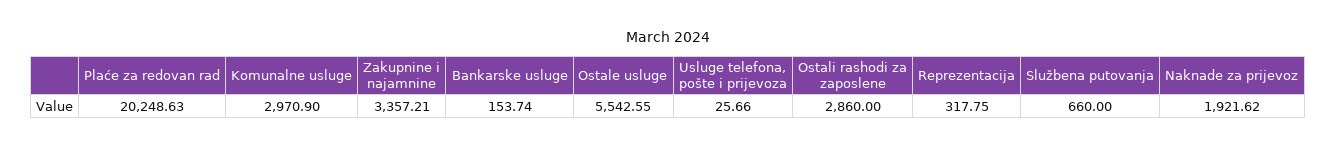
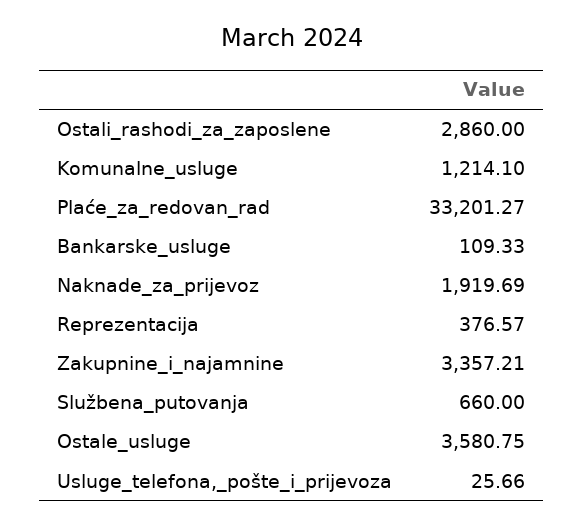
  {
-   "Plaće za redovan rad": 20248.63,
+   "Plaće za redovan rad": 33201.27,
-   "Komunalne usluge": 2970.9,
+   "Komunalne usluge": 1214.1,
    "Zakupnine i najamnine": 3357.21,
-   "Bankarske usluge": 153.74,
+   "Bankarske usluge": 109.33,
-   "Ostale usluge": 5542.55,
+   "Ostale usluge": 3580.75,
    "Usluge telefona, pošte i prijevoza": 25.66,
    "Ostali rashodi za zaposlene": 2860,
-   "Reprezentacija": 317.75,
+   "Reprezentacija": 376.57,
    "Službena putovanja": 660,
-   "Naknade za prijevoz": 1921.62
+   "Naknade za prijevoz": 1919.69
  }

